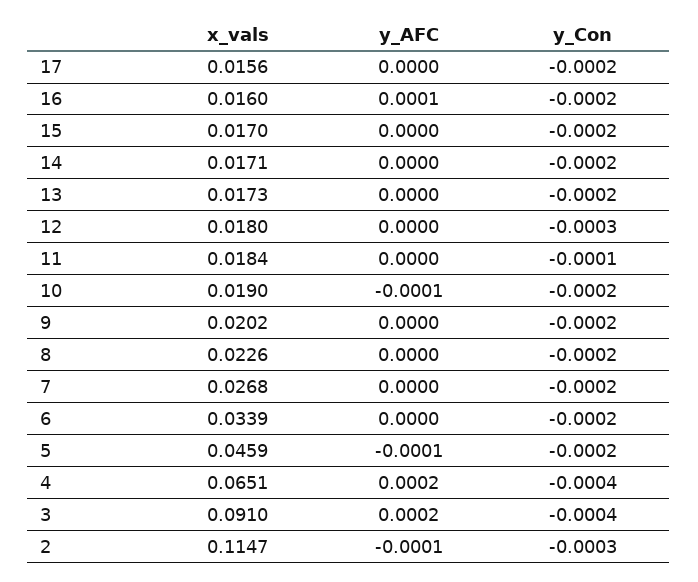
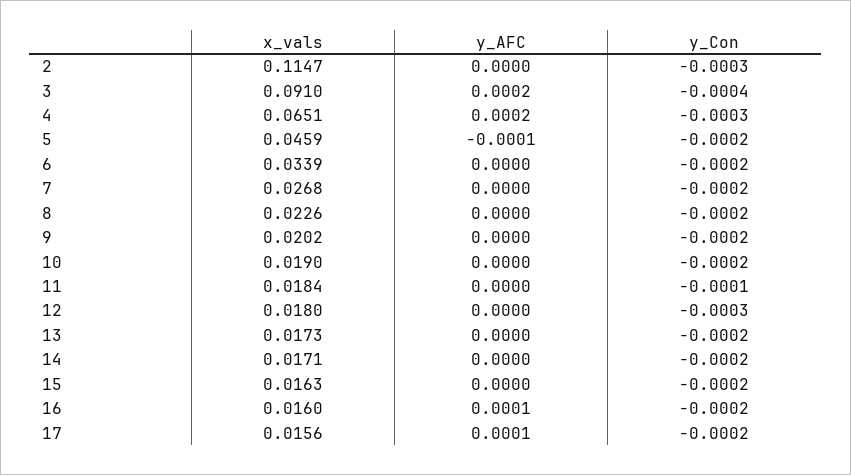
  {
    "x_vals": {
      "17": 0.0156,
      "16": 0.016,
-     "15": 0.017,
+     "15": 0.0163,
      "14": 0.0171,
      "13": 0.0173,
      "12": 0.018,
      "11": 0.0184,
      "10": 0.019,
      "9": 0.0202,
      "8": 0.0226,
      "7": 0.0268,
      "6": 0.0339,
      "5": 0.0459,
      "4": 0.0651,
      "3": 0.091,
      "2": 0.1147
    },
    "y_AFC": {
-     "17": 0,
+     "17": 0.0001,
      "16": 0.0001,
      "15": 0,
      "14": 0,
      "13": 0,
      "12": 0,
      "11": 0,
-     "10": -0.0001,
+     "10": 0,
      "9": 0,
      "8": 0,
      "7": 0,
      "6": 0,
      "5": -0.0001,
      "4": 0.0002,
      "3": 0.0002,
-     "2": -0.0001
+     "2": 0
    },
    "y_Con": {
      "17": -0.0002,
      "16": -0.0002,
      "15": -0.0002,
      "14": -0.0002,
      "13": -0.0002,
      "12": -0.0003,
      "11": -0.0001,
      "10": -0.0002,
      "9": -0.0002,
      "8": -0.0002,
      "7": -0.0002,
      "6": -0.0002,
      "5": -0.0002,
-     "4": -0.0004,
+     "4": -0.0003,
      "3": -0.0004,
      "2": -0.0003
    }
  }

